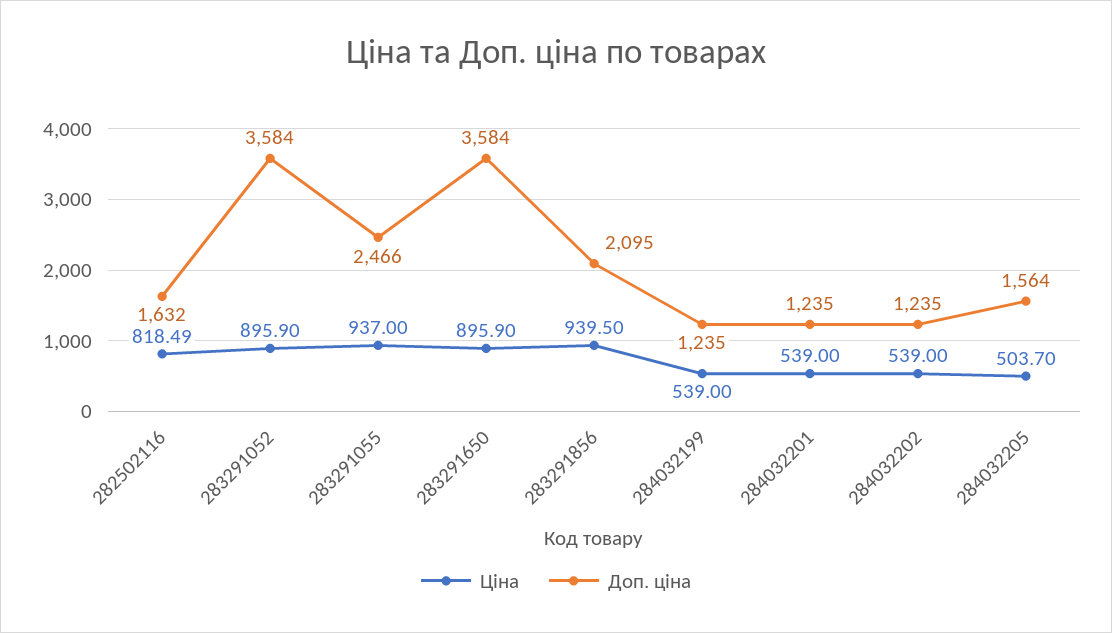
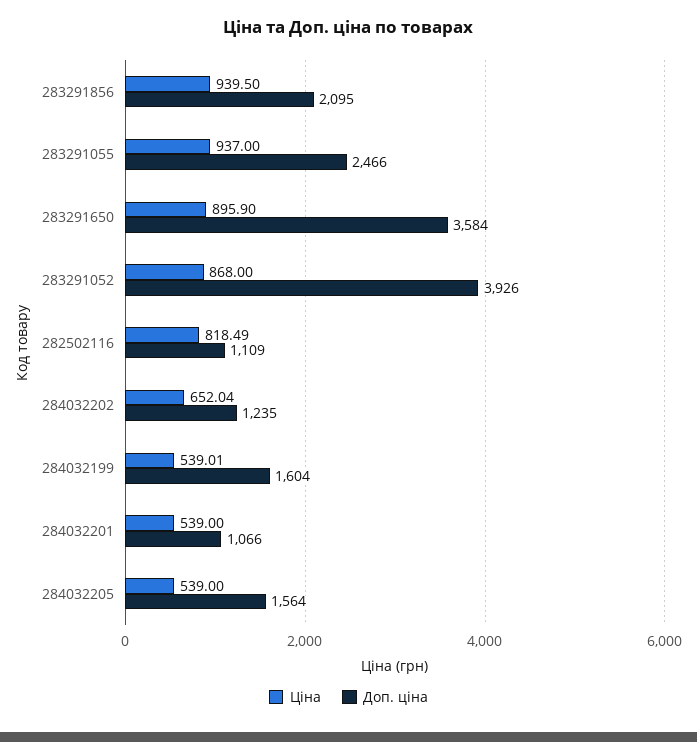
  {
    "Ціна": {
      "282502116": 818.49,
-     "283291052": 895.9,
+     "283291052": 868,
      "283291055": 937,
      "283291650": 895.9,
      "283291856": 939.5,
-     "284032199": 539,
+     "284032199": 539.01,
      "284032201": 539,
-     "284032202": 539,
+     "284032202": 652.04,
-     "284032205": 503.7
+     "284032205": 539
    },
    "Доп. ціна": {
-     "282502116": 1632,
+     "282502116": 1109,
-     "283291052": 3584,
+     "283291052": 3926,
      "283291055": 2466,
      "283291650": 3584,
      "283291856": 2095,
-     "284032199": 1235,
+     "284032199": 1604,
-     "284032201": 1235,
+     "284032201": 1066,
      "284032202": 1235,
      "284032205": 1564
    }
  }

